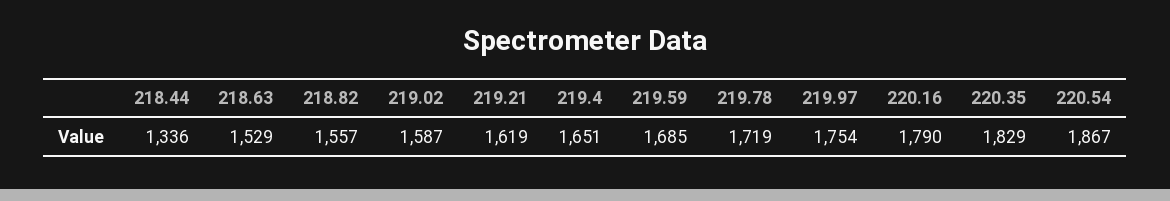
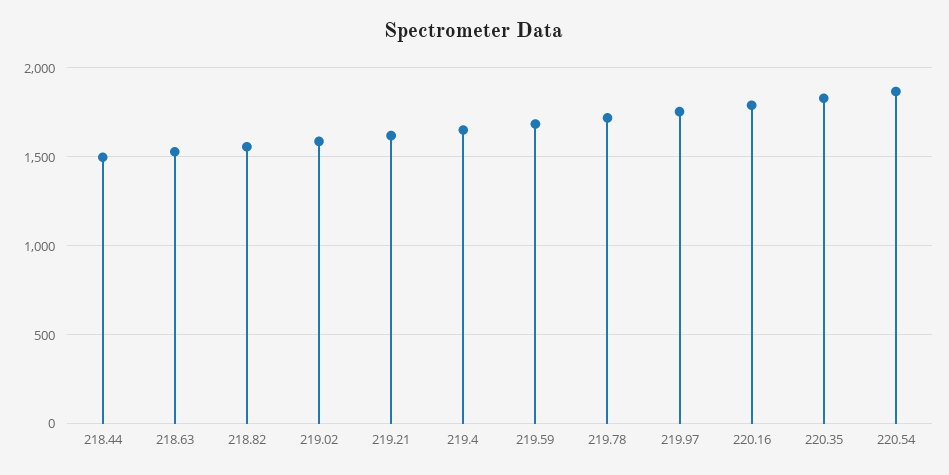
  {
-   "218.44": 1336,
+   "218.44": 1500,
    "218.63": 1529,
    "218.82": 1557,
    "219.02": 1587,
    "219.21": 1619,
    "219.4": 1651,
    "219.59": 1685,
    "219.78": 1719,
    "219.97": 1754,
    "220.16": 1790,
    "220.35": 1829,
    "220.54": 1867
  }

